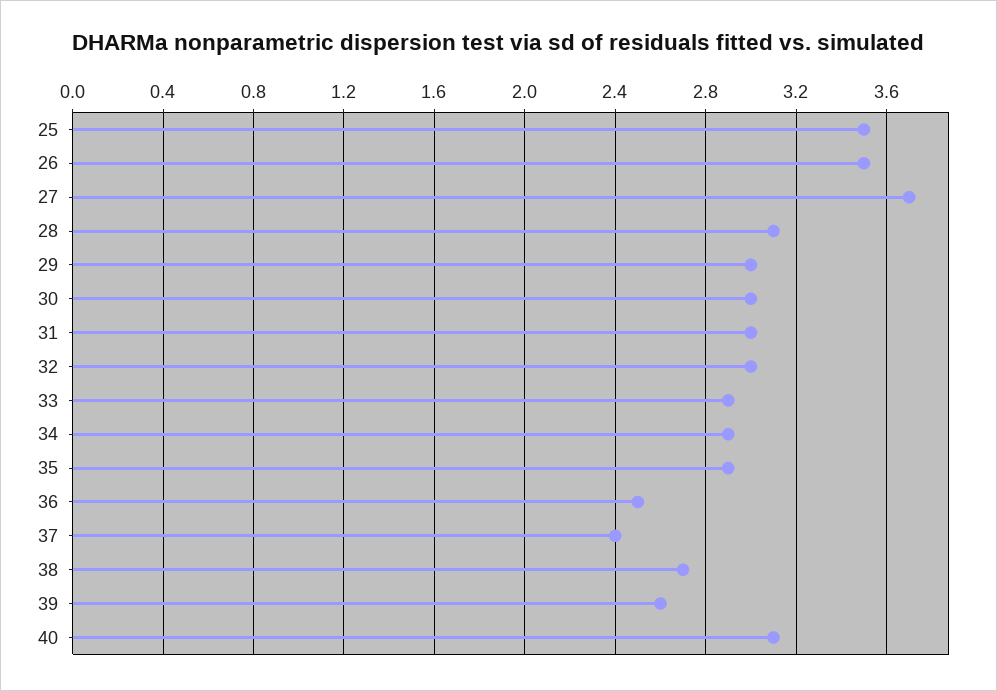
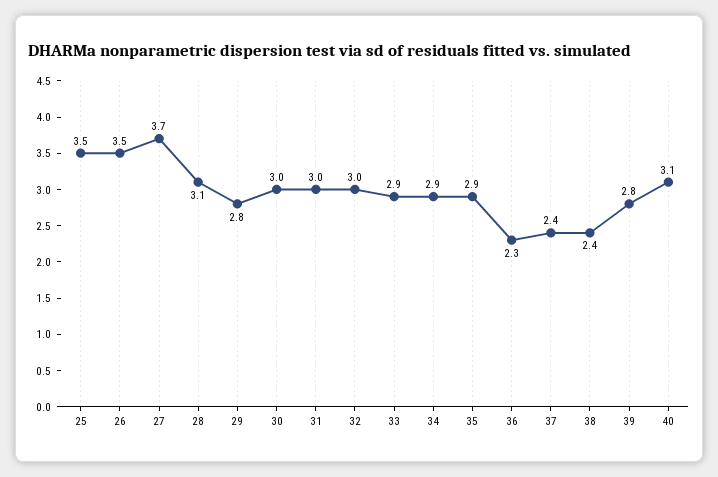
  {
    "25": 3.5,
    "26": 3.5,
    "27": 3.7,
    "28": 3.1,
-   "29": 3,
+   "29": 2.8,
    "30": 3,
    "31": 3,
    "32": 3,
    "33": 2.9,
    "34": 2.9,
    "35": 2.9,
-   "36": 2.5,
+   "36": 2.3,
    "37": 2.4,
-   "38": 2.7,
+   "38": 2.4,
-   "39": 2.6,
+   "39": 2.8,
    "40": 3.1
  }

